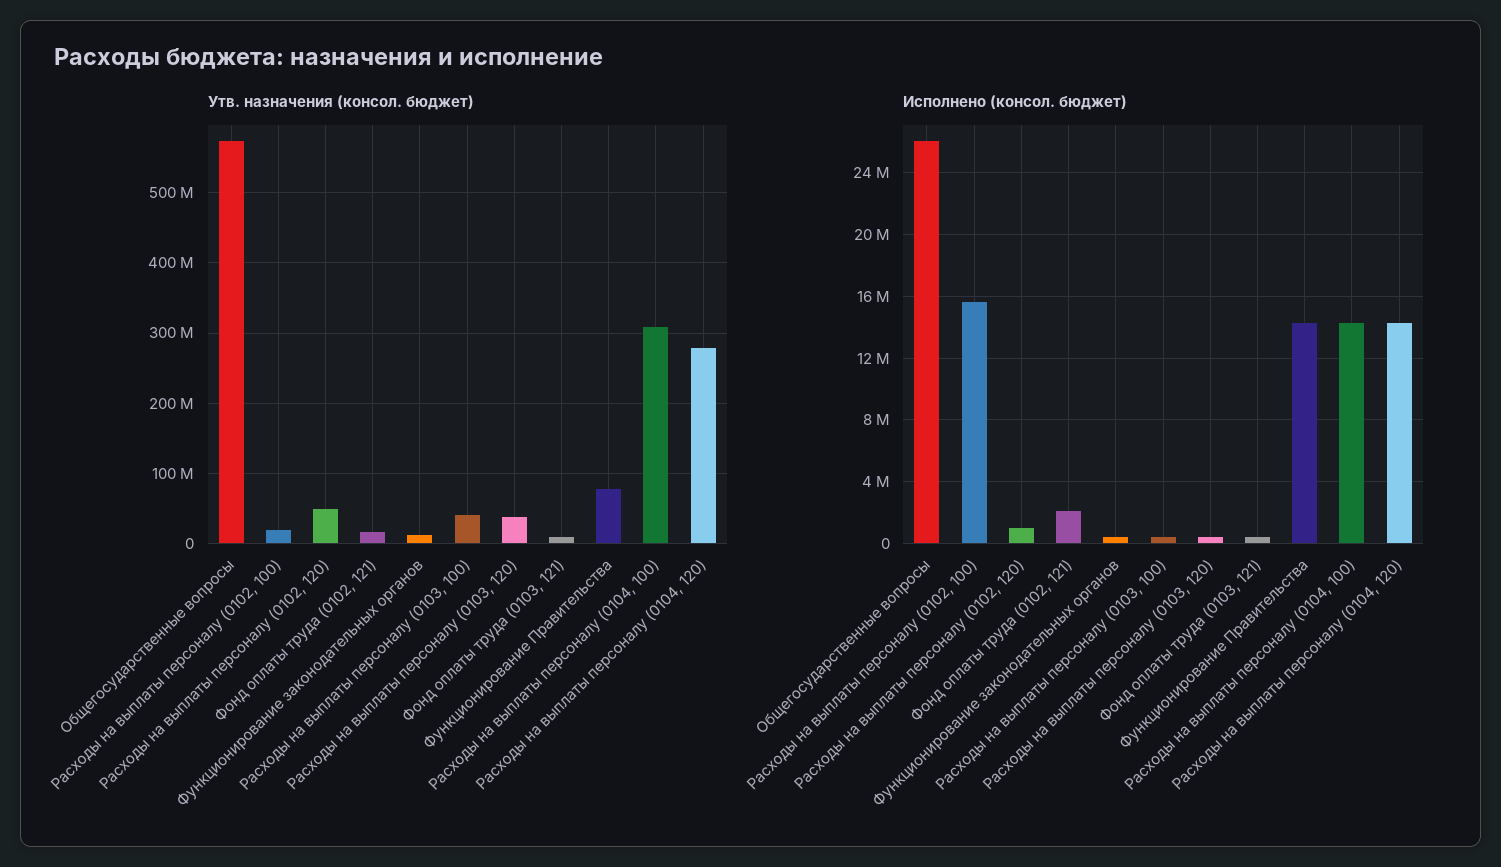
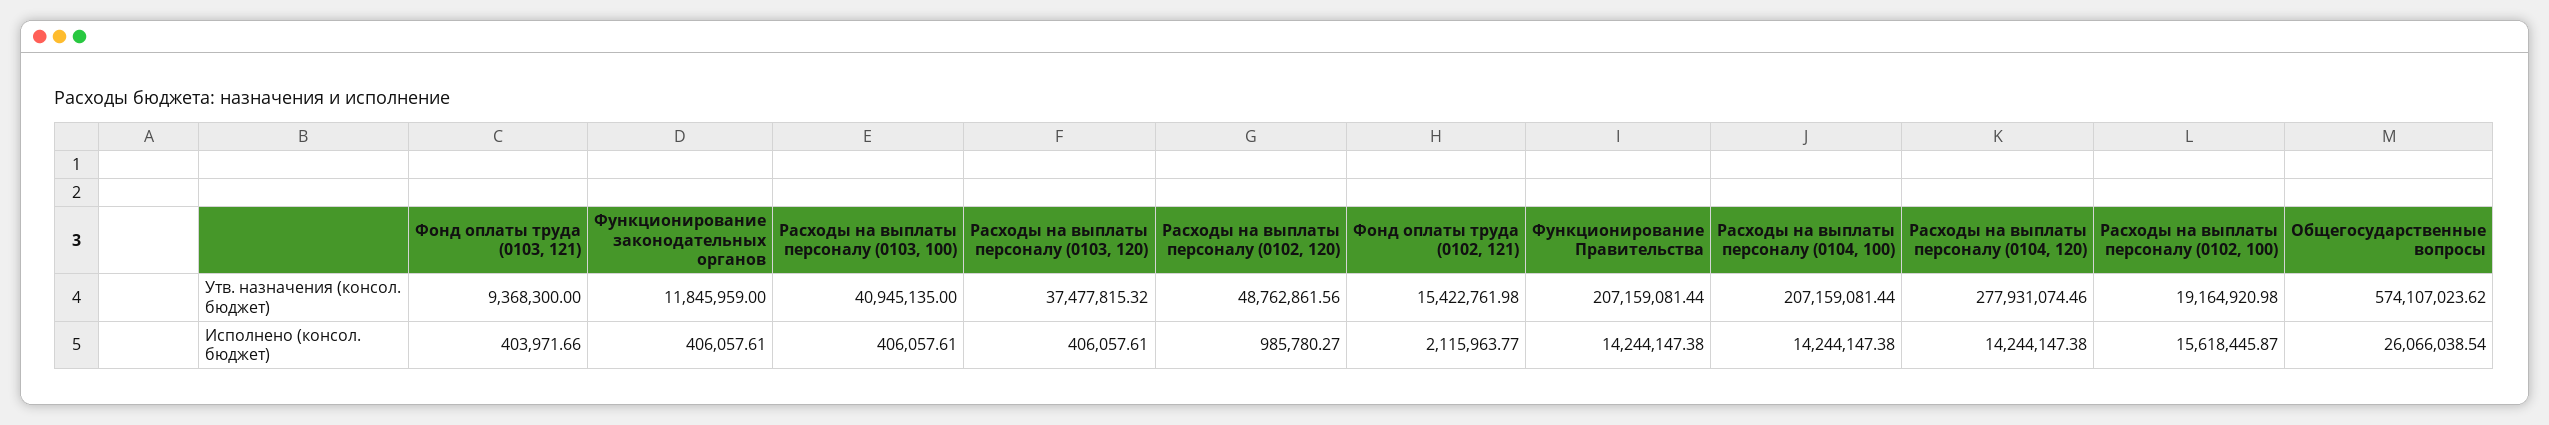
  {
    "Утв. назначения (консол. бюджет)": {
      "Общегосударственные вопросы": 574107023.62,
      "Расходы на выплаты персоналу (0102, 100)": 19164920.98,
      "Расходы на выплаты персоналу (0102, 120)": 48762861.56,
      "Фонд оплаты труда (0102, 121)": 15422761.98,
      "Функционирование законодательных органов": 11845959,
      "Расходы на выплаты персоналу (0103, 100)": 40945135,
      "Расходы на выплаты персоналу (0103, 120)": 37477815.32,
      "Фонд оплаты труда (0103, 121)": 9368300,
-     "Функционирование Правительства": 80000000,
+     "Функционирование Правительства": 207159081.44,
-     "Расходы на выплаты персоналу (0104, 100)": 310000000,
+     "Расходы на выплаты персоналу (0104, 100)": 207159081.44,
      "Расходы на выплаты персоналу (0104, 120)": 277931074.46
    },
    "Исполнено (консол. бюджет)": {
      "Общегосударственные вопросы": 26066038.54,
      "Расходы на выплаты персоналу (0102, 100)": 15618445.87,
      "Расходы на выплаты персоналу (0102, 120)": 985780.27,
      "Фонд оплаты труда (0102, 121)": 2115963.77,
      "Функционирование законодательных органов": 406057.61,
      "Расходы на выплаты персоналу (0103, 100)": 406057.61,
      "Расходы на выплаты персоналу (0103, 120)": 406057.61,
      "Фонд оплаты труда (0103, 121)": 403971.66,
      "Функционирование Правительства": 14244147.38,
      "Расходы на выплаты персоналу (0104, 100)": 14244147.38,
      "Расходы на выплаты персоналу (0104, 120)": 14244147.38
    }
  }

